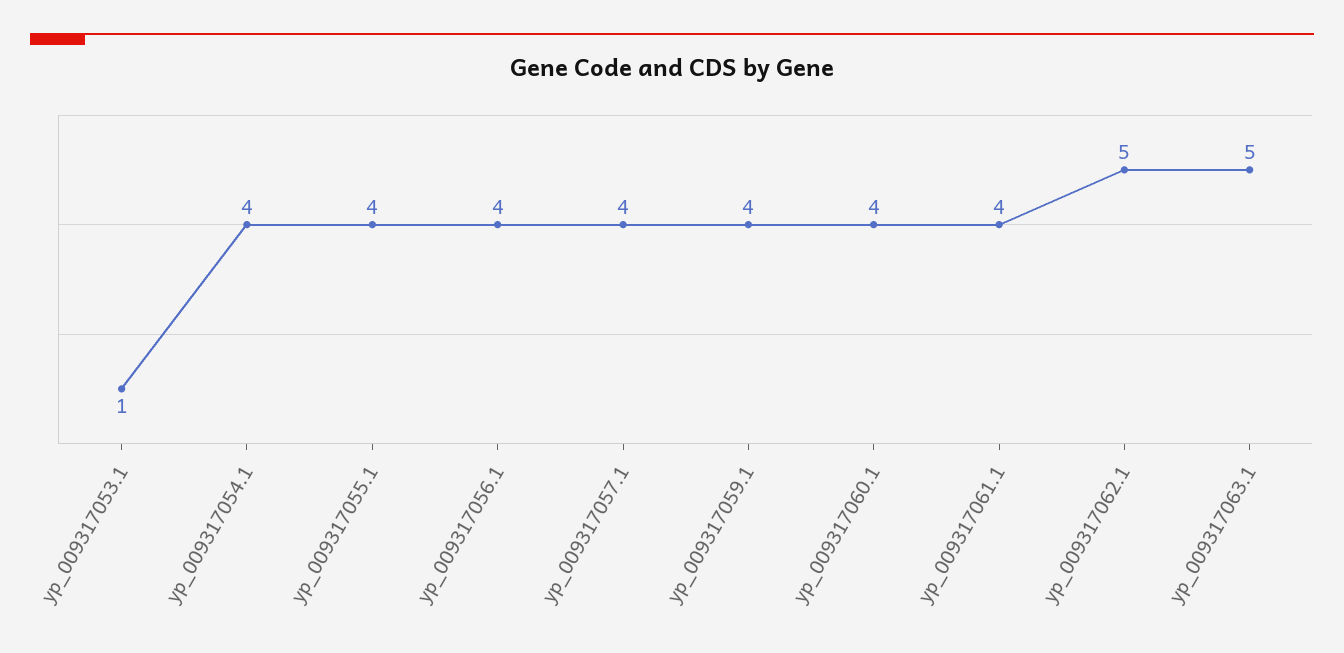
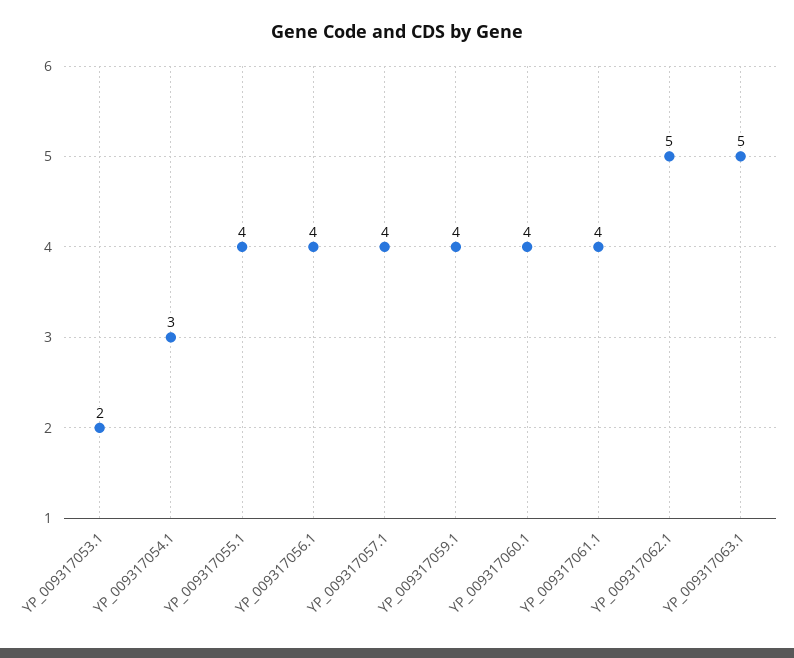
  {
-   "yp_009317053.1": 1,
+   "yp_009317053.1": 2,
-   "yp_009317054.1": 4,
+   "yp_009317054.1": 3,
    "yp_009317055.1": 4,
    "yp_009317056.1": 4,
    "yp_009317057.1": 4,
    "yp_009317059.1": 4,
    "yp_009317060.1": 4,
    "yp_009317061.1": 4,
    "yp_009317062.1": 5,
    "yp_009317063.1": 5
  }

